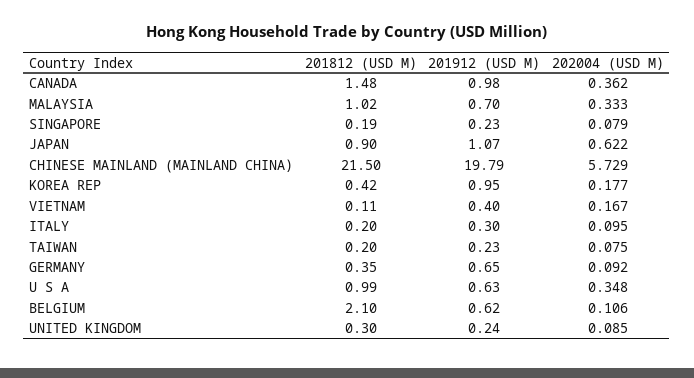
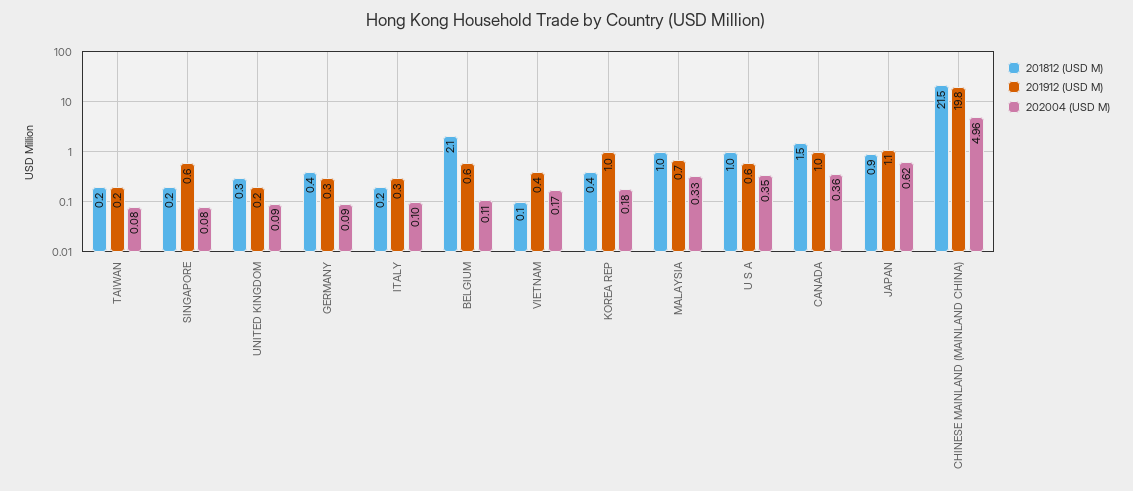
  {
    "201812 (USD M)": {
      "CANADA": 1.48,
      "MALAYSIA": 1.02,
      "SINGAPORE": 0.19,
      "JAPAN": 0.9,
      "CHINESE MAINLAND (MAINLAND CHINA)": 21.5,
      "KOREA REP": 0.42,
      "VIETNAM": 0.11,
      "ITALY": 0.2,
      "TAIWAN": 0.2,
      "GERMANY": 0.35,
      "U S A": 0.99,
      "BELGIUM": 2.1,
      "UNITED KINGDOM": 0.3
    },
    "201912 (USD M)": {
      "CANADA": 0.98,
      "MALAYSIA": 0.7,
-     "SINGAPORE": 0.23,
+     "SINGAPORE": 0.6,
      "JAPAN": 1.07,
      "CHINESE MAINLAND (MAINLAND CHINA)": 19.79,
      "KOREA REP": 0.95,
      "VIETNAM": 0.4,
      "ITALY": 0.3,
      "TAIWAN": 0.23,
-     "GERMANY": 0.65,
+     "GERMANY": 0.3,
      "U S A": 0.63,
      "BELGIUM": 0.62,
      "UNITED KINGDOM": 0.24
    },
    "202004 (USD M)": {
      "CANADA": 0.362,
      "MALAYSIA": 0.333,
      "SINGAPORE": 0.079,
      "JAPAN": 0.622,
-     "CHINESE MAINLAND (MAINLAND CHINA)": 5.729,
+     "CHINESE MAINLAND (MAINLAND CHINA)": 4.96,
      "KOREA REP": 0.177,
      "VIETNAM": 0.167,
      "ITALY": 0.095,
      "TAIWAN": 0.075,
      "GERMANY": 0.092,
      "U S A": 0.348,
      "BELGIUM": 0.106,
      "UNITED KINGDOM": 0.085
    }
  }

